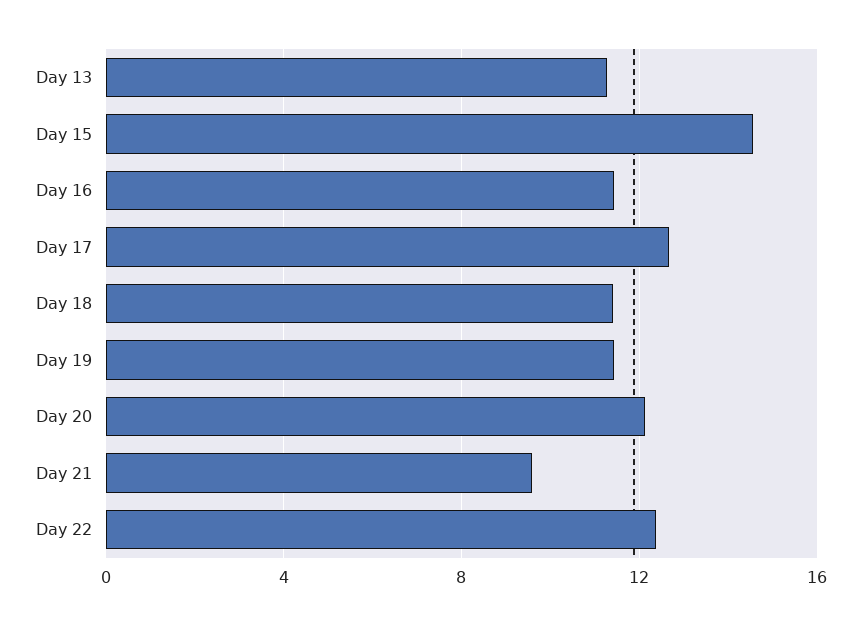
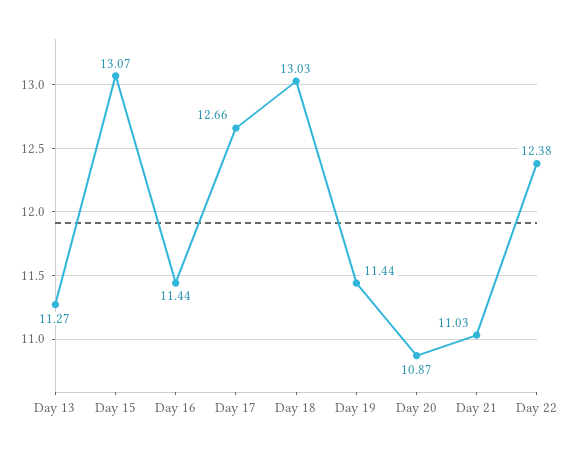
  {
    "Day 13": 11.27,
-   "Day 15": 14.5,
+   "Day 15": 13.07,
    "Day 16": 11.44,
    "Day 17": 12.66,
-   "Day 18": 11.5,
+   "Day 18": 13.03,
    "Day 19": 11.44,
-   "Day 20": 12,
+   "Day 20": 10.87,
-   "Day 21": 9.5,
+   "Day 21": 11.03,
    "Day 22": 12.38
  }

